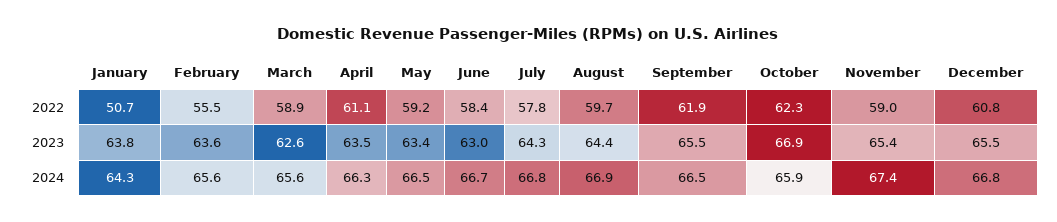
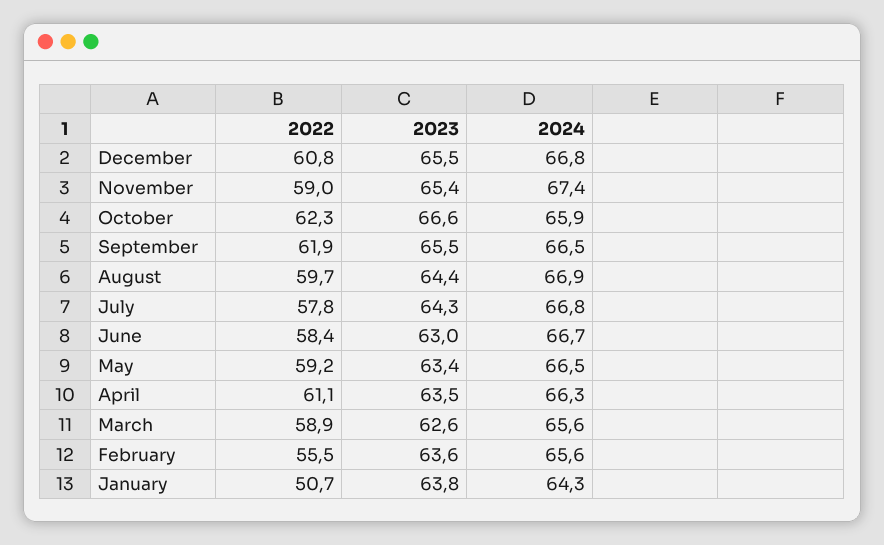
  {
    "January": {
      "2022": 50.7,
      "2023": 63.8,
      "2024": 64.3
    },
    "February": {
      "2022": 55.5,
      "2023": 63.6,
      "2024": 65.6
    },
    "March": {
      "2022": 58.9,
      "2023": 62.6,
      "2024": 65.6
    },
    "April": {
      "2022": 61.1,
      "2023": 63.5,
      "2024": 66.3
    },
    "May": {
      "2022": 59.2,
      "2023": 63.4,
      "2024": 66.5
    },
    "June": {
      "2022": 58.4,
      "2023": 63,
      "2024": 66.7
    },
    "July": {
      "2022": 57.8,
      "2023": 64.3,
      "2024": 66.8
    },
    "August": {
      "2022": 59.7,
      "2023": 64.4,
      "2024": 66.9
    },
    "September": {
      "2022": 61.9,
      "2023": 65.5,
      "2024": 66.5
    },
    "October": {
      "2022": 62.3,
-     "2023": 66.9,
+     "2023": 66.6,
      "2024": 65.9
    },
    "November": {
      "2022": 59,
      "2023": 65.4,
      "2024": 67.4
    },
    "December": {
      "2022": 60.8,
      "2023": 65.5,
      "2024": 66.8
    }
  }

